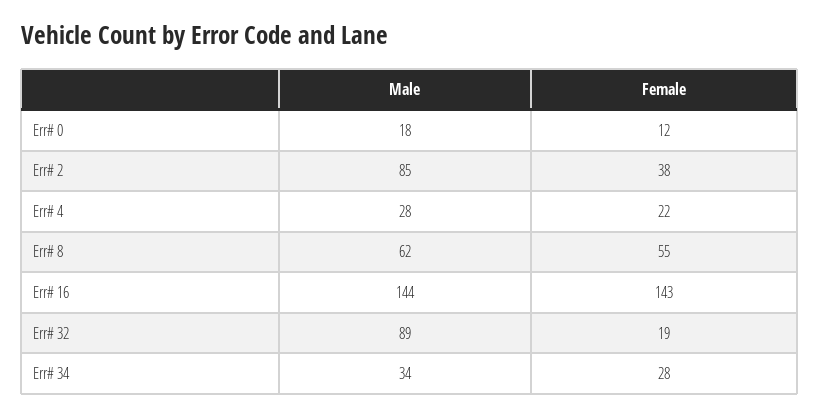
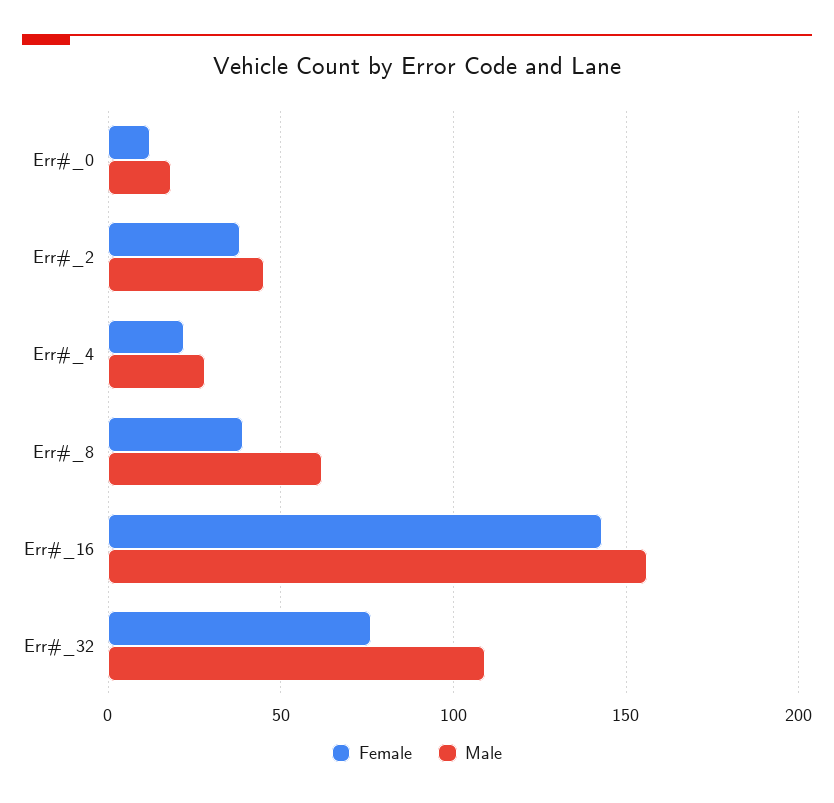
  {
    "Male": {
      "Err# 0": 18,
-     "Err# 2": 85,
+     "Err# 2": 45,
      "Err# 4": 28,
      "Err# 8": 62,
-     "Err# 16": 144,
+     "Err# 16": 155,
-     "Err# 32": 89,
+     "Err# 32": 110
-     "Err# 34": 34
    },
    "Female": {
      "Err# 0": 12,
      "Err# 2": 38,
      "Err# 4": 22,
-     "Err# 8": 55,
+     "Err# 8": 40,
      "Err# 16": 143,
-     "Err# 32": 19,
+     "Err# 32": 75
-     "Err# 34": 28
    }
  }

